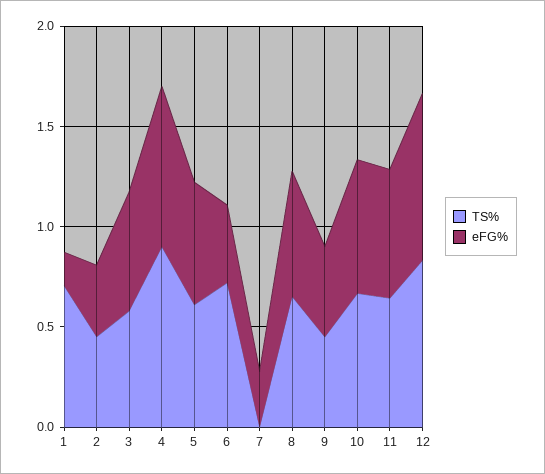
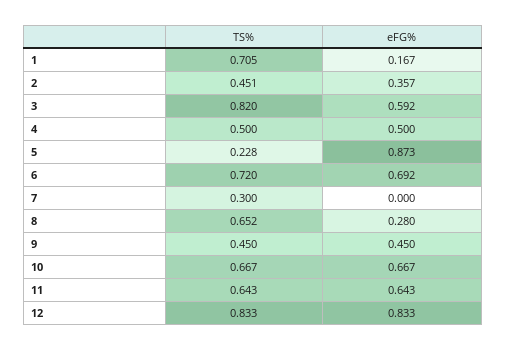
  {
    "TS%": {
      "1": 0.705,
      "2": 0.451,
-     "3": 0.6,
+     "3": 0.82,
-     "4": 0.9,
+     "4": 0.5,
-     "5": 0.6,
+     "5": 0.228,
      "6": 0.72,
-     "7": 0,
+     "7": 0.3,
      "8": 0.652,
      "9": 0.45,
      "10": 0.667,
      "11": 0.643,
      "12": 0.833
    },
    "eFG%": {
      "1": 0.167,
      "2": 0.357,
      "3": 0.592,
-     "4": 0.8,
+     "4": 0.5,
-     "5": 0.6,
+     "5": 0.873,
-     "6": 0.4,
+     "6": 0.692,
-     "7": 0.3,
+     "7": 0,
-     "8": 0.6,
+     "8": 0.28,
      "9": 0.45,
      "10": 0.667,
      "11": 0.643,
      "12": 0.833
    }
  }

